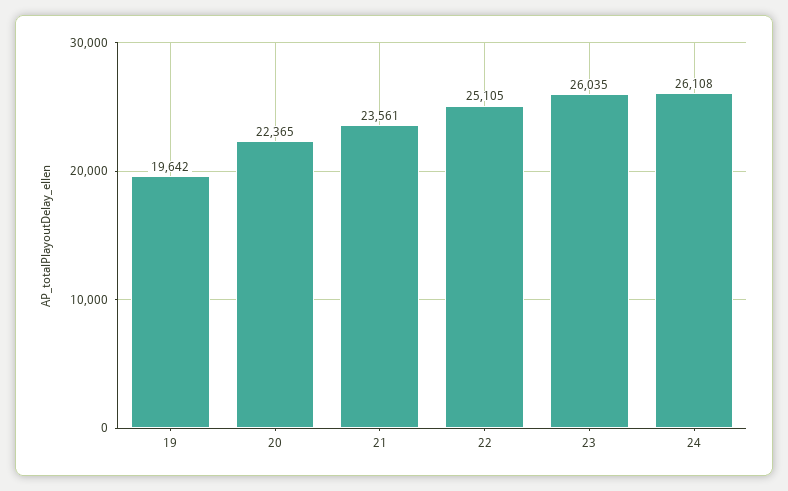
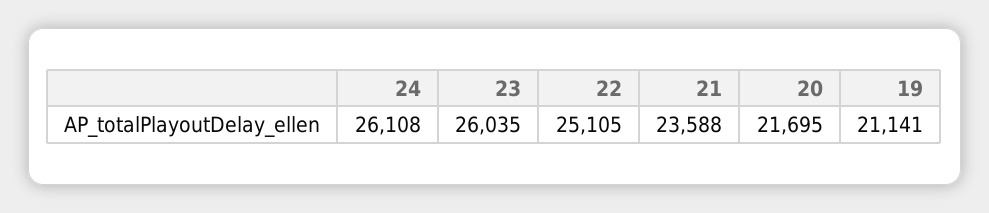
  {
-   "19": 19642,
+   "19": 21141,
-   "20": 22365,
+   "20": 21695,
-   "21": 23561,
+   "21": 23588,
    "22": 25105,
    "23": 26035,
    "24": 26108
  }

